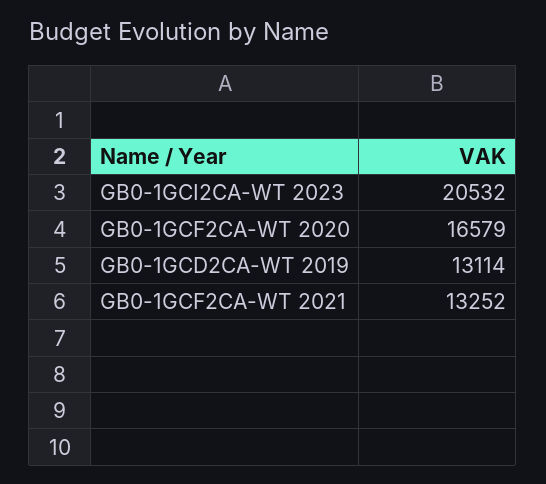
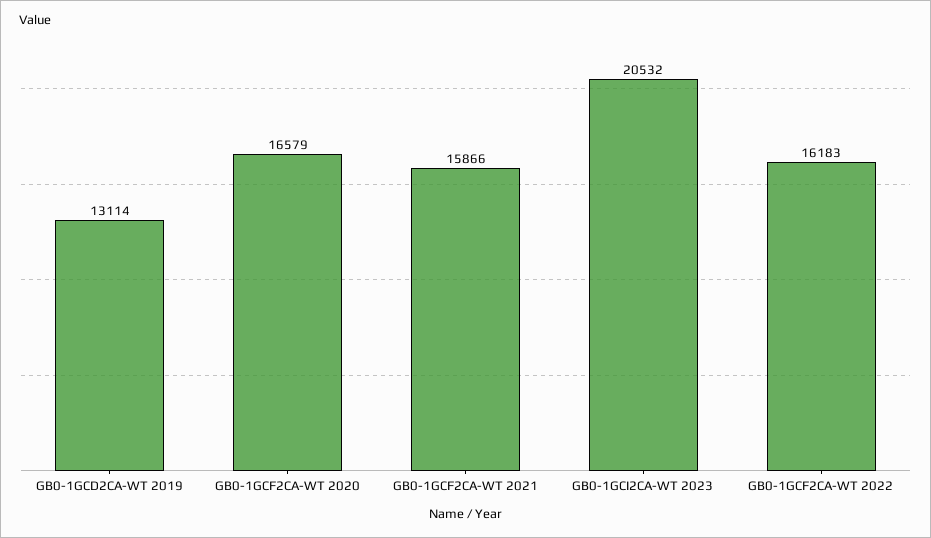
  {
    "GB0-1GCI2CA-WT 2023": 20532,
    "GB0-1GCF2CA-WT 2020": 16579,
    "GB0-1GCD2CA-WT 2019": 13114,
-   "GB0-1GCF2CA-WT 2021": 13252
+   "GB0-1GCF2CA-WT 2021": 15866,
+   "GB0-1GCF2CA-WT 2022": 16183
  }

